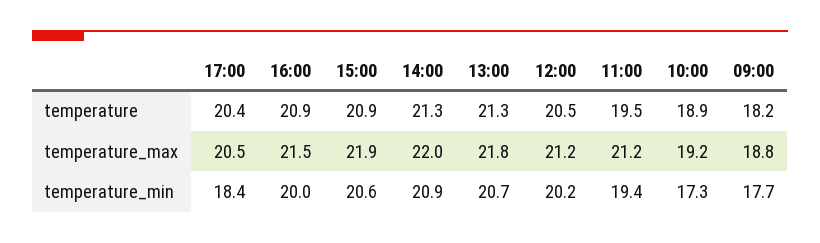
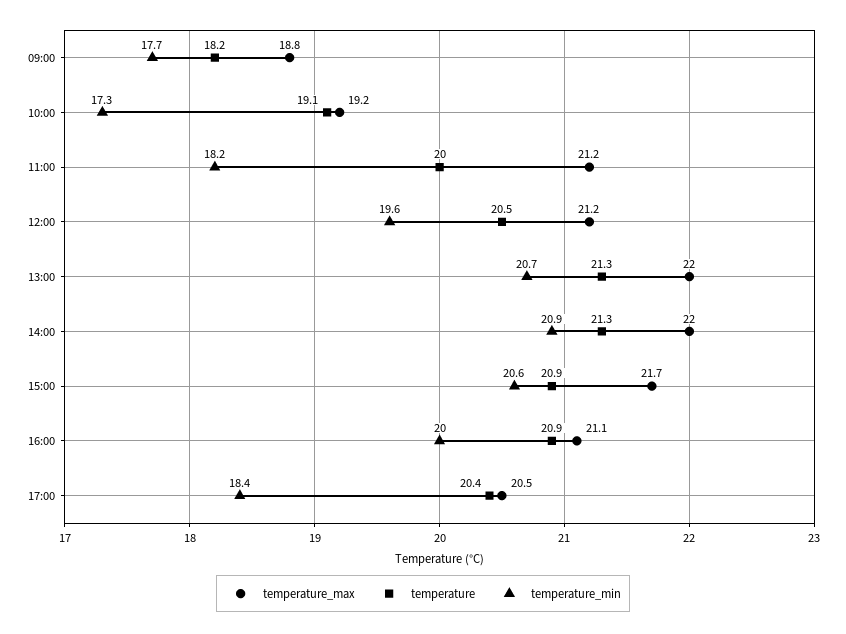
  {
    "temperature": {
      "17:00": 20.4,
      "16:00": 20.9,
      "15:00": 20.9,
      "14:00": 21.3,
      "13:00": 21.3,
      "12:00": 20.5,
-     "11:00": 19.5,
+     "11:00": 20,
-     "10:00": 18.9,
+     "10:00": 19.1,
      "09:00": 18.2
    },
    "temperature_max": {
      "17:00": 20.5,
-     "16:00": 21.5,
+     "16:00": 21.1,
-     "15:00": 21.9,
+     "15:00": 21.7,
      "14:00": 22,
-     "13:00": 21.8,
+     "13:00": 22,
      "12:00": 21.2,
      "11:00": 21.2,
      "10:00": 19.2,
      "09:00": 18.8
    },
    "temperature_min": {
      "17:00": 18.4,
      "16:00": 20,
      "15:00": 20.6,
      "14:00": 20.9,
      "13:00": 20.7,
-     "12:00": 20.2,
+     "12:00": 19.6,
-     "11:00": 19.4,
+     "11:00": 18.2,
      "10:00": 17.3,
      "09:00": 17.7
    }
  }

